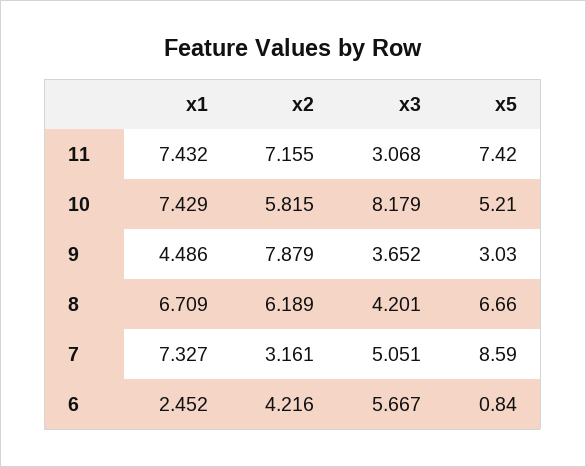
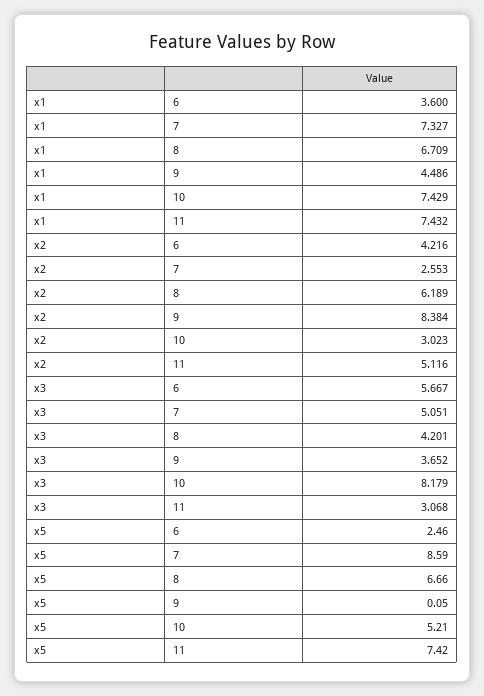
  {
    "x1": {
      "11": 7.432,
      "10": 7.429,
      "9": 4.486,
      "8": 6.709,
      "7": 7.327,
-     "6": 2.452
+     "6": 3.6
    },
    "x2": {
-     "11": 7.155,
+     "11": 5.116,
-     "10": 5.815,
+     "10": 3.023,
-     "9": 7.879,
+     "9": 8.384,
      "8": 6.189,
-     "7": 3.161,
+     "7": 2.553,
      "6": 4.216
    },
    "x3": {
      "11": 3.068,
      "10": 8.179,
      "9": 3.652,
      "8": 4.201,
      "7": 5.051,
      "6": 5.667
    },
    "x5": {
      "11": 7.42,
      "10": 5.21,
-     "9": 3.03,
+     "9": 0.05,
      "8": 6.66,
      "7": 8.59,
-     "6": 0.84
+     "6": 2.46
    }
  }

